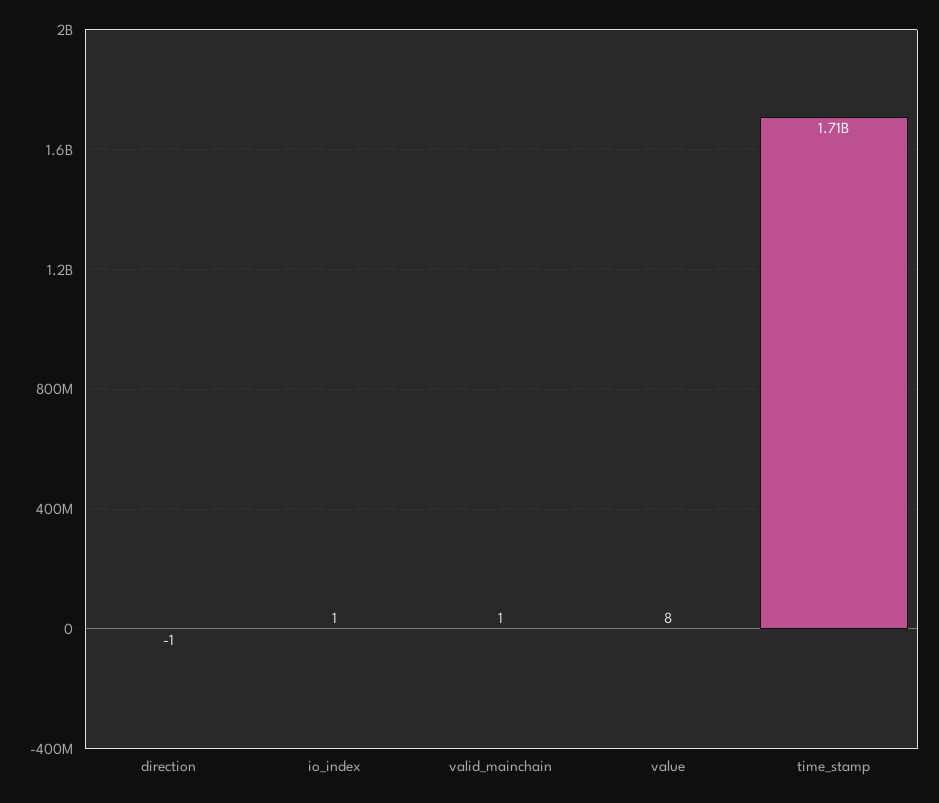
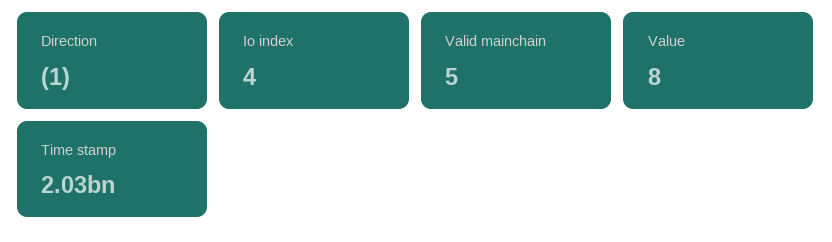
  {
    "direction": -1,
-   "io_index": 1,
+   "io_index": 4,
-   "valid_mainchain": 1,
+   "valid_mainchain": 5,
    "value": 8,
-   "time_stamp": 1710000000
+   "time_stamp": 2030000000
  }

